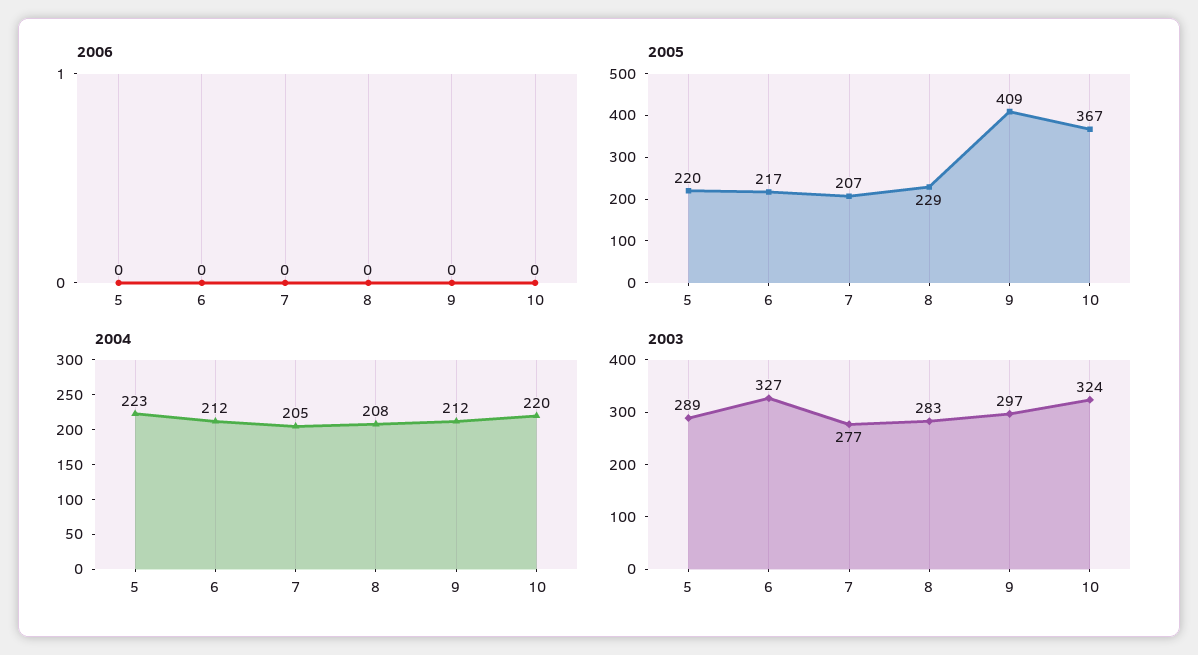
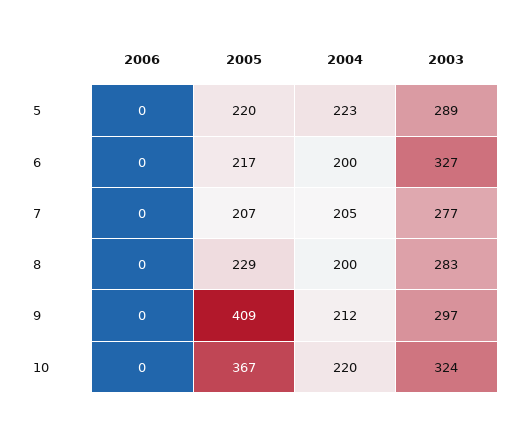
  {
    "2006": {
      "5": 0,
      "6": 0,
      "7": 0,
      "8": 0,
      "9": 0,
      "10": 0
    },
    "2005": {
      "5": 220,
      "6": 217,
      "7": 207,
      "8": 229,
      "9": 409,
      "10": 367
    },
    "2004": {
      "5": 223,
-     "6": 212,
+     "6": 200,
      "7": 205,
-     "8": 208,
+     "8": 200,
      "9": 212,
      "10": 220
    },
    "2003": {
      "5": 289,
      "6": 327,
      "7": 277,
      "8": 283,
      "9": 297,
      "10": 324
    }
  }

